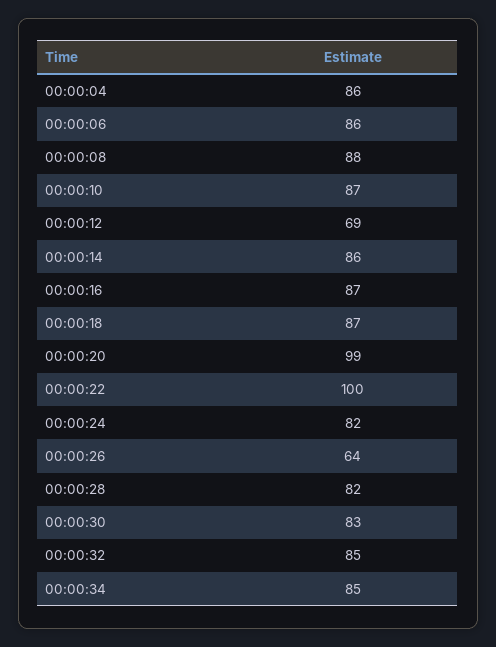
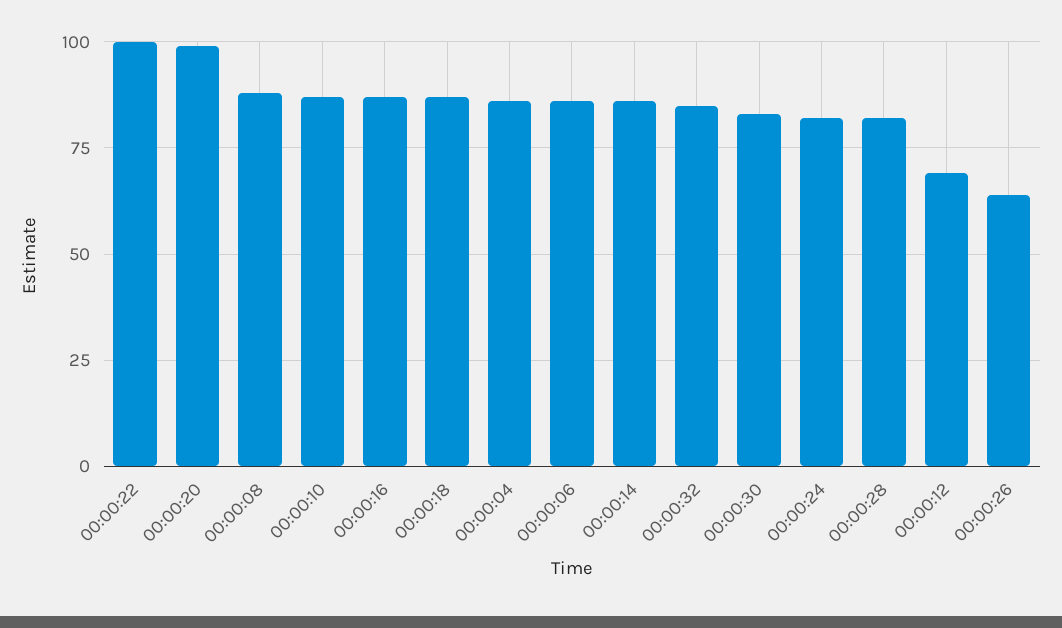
  {
    "00:00:04": 86,
    "00:00:06": 86,
    "00:00:08": 88,
    "00:00:10": 87,
    "00:00:12": 69,
    "00:00:14": 86,
    "00:00:16": 87,
    "00:00:18": 87,
    "00:00:20": 99,
    "00:00:22": 100,
    "00:00:24": 82,
    "00:00:26": 64,
    "00:00:28": 82,
    "00:00:30": 83,
-   "00:00:32": 85,
+   "00:00:32": 85
-   "00:00:34": 85
  }

